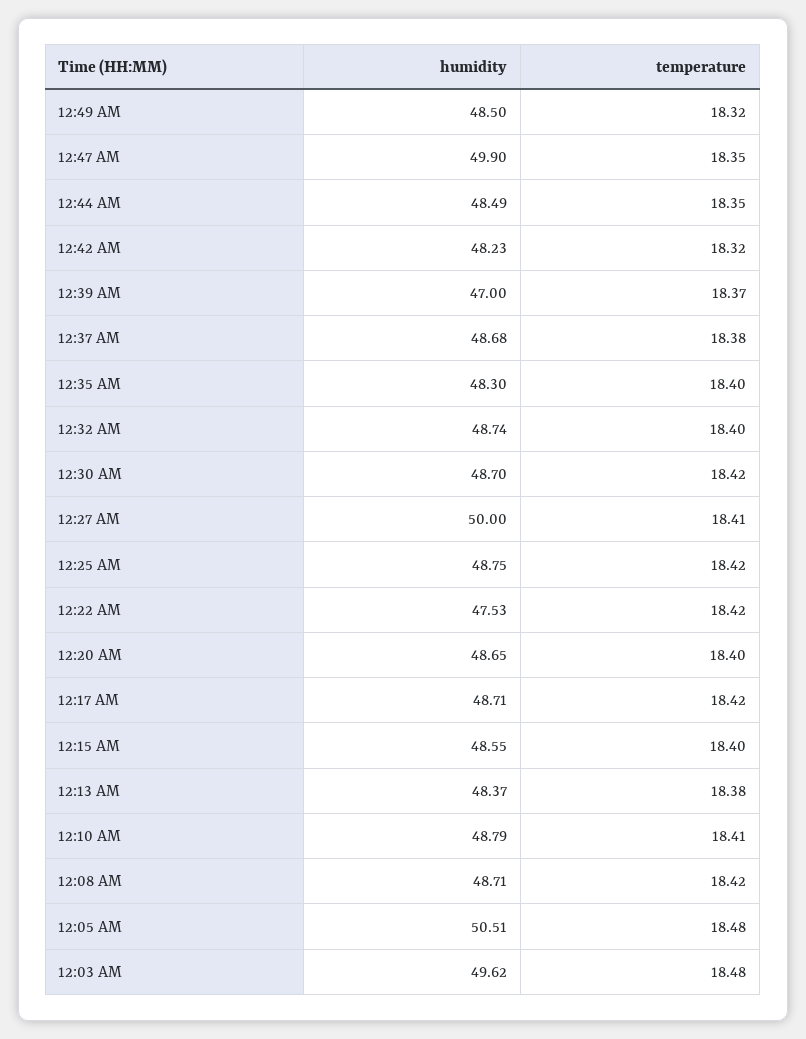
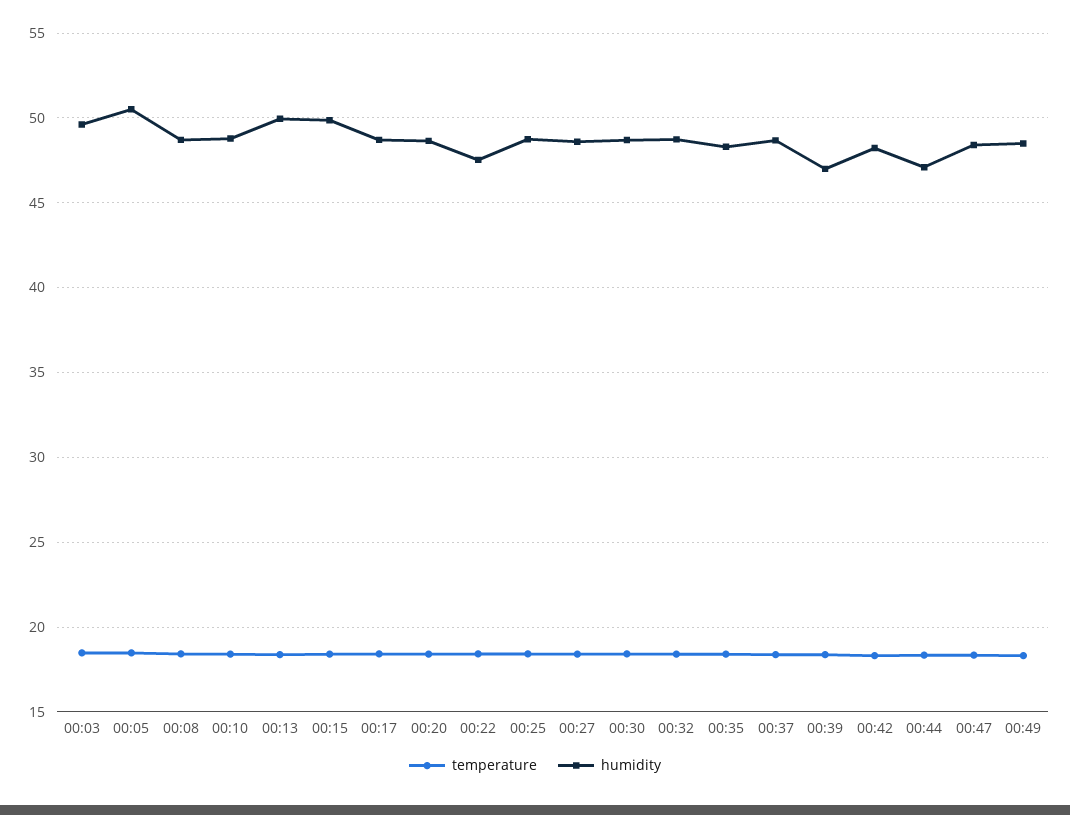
  {
    "humidity": {
      "12:49 AM": 48.5,
-     "12:47 AM": 49.9,
+     "12:47 AM": 48.5,
-     "12:44 AM": 48.49,
+     "12:44 AM": 47,
      "12:42 AM": 48.23,
      "12:39 AM": 47,
      "12:37 AM": 48.68,
      "12:35 AM": 48.3,
      "12:32 AM": 48.74,
      "12:30 AM": 48.7,
-     "12:27 AM": 50,
+     "12:27 AM": 48.5,
      "12:25 AM": 48.75,
      "12:22 AM": 47.53,
      "12:20 AM": 48.65,
      "12:17 AM": 48.71,
-     "12:15 AM": 48.55,
+     "12:15 AM": 50,
-     "12:13 AM": 48.37,
+     "12:13 AM": 50,
      "12:10 AM": 48.79,
      "12:08 AM": 48.71,
      "12:05 AM": 50.51,
      "12:03 AM": 49.62
    },
    "temperature": {
      "12:49 AM": 18.32,
      "12:47 AM": 18.35,
      "12:44 AM": 18.35,
      "12:42 AM": 18.32,
      "12:39 AM": 18.37,
      "12:37 AM": 18.38,
      "12:35 AM": 18.4,
      "12:32 AM": 18.4,
      "12:30 AM": 18.42,
      "12:27 AM": 18.41,
      "12:25 AM": 18.42,
      "12:22 AM": 18.42,
      "12:20 AM": 18.4,
      "12:17 AM": 18.42,
      "12:15 AM": 18.4,
      "12:13 AM": 18.38,
      "12:10 AM": 18.41,
      "12:08 AM": 18.42,
      "12:05 AM": 18.48,
      "12:03 AM": 18.48
    }
  }

